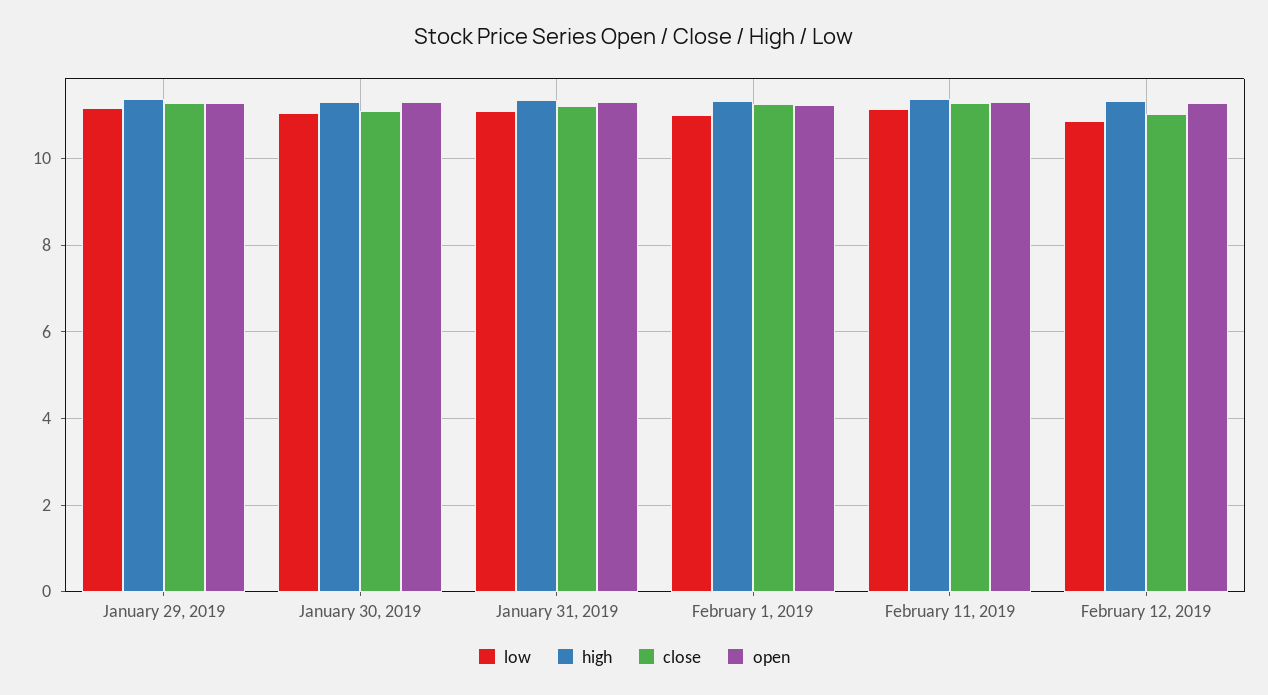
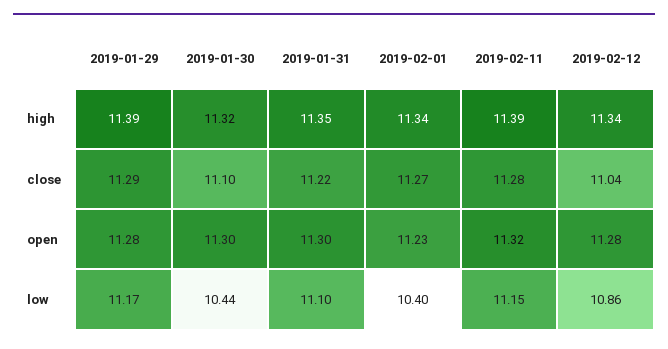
  {
    "low": {
      "January 29, 2019": 11.17,
-     "January 30, 2019": 11,
+     "January 30, 2019": 10.44,
      "January 31, 2019": 11.1,
-     "February 1, 2019": 11,
+     "February 1, 2019": 10.4,
      "February 11, 2019": 11.15,
      "February 12, 2019": 10.86
    },
    "high": {
      "January 29, 2019": 11.39,
      "January 30, 2019": 11.32,
      "January 31, 2019": 11.35,
      "February 1, 2019": 11.34,
      "February 11, 2019": 11.39,
      "February 12, 2019": 11.34
    },
    "close": {
      "January 29, 2019": 11.29,
      "January 30, 2019": 11.1,
      "January 31, 2019": 11.22,
      "February 1, 2019": 11.27,
      "February 11, 2019": 11.28,
      "February 12, 2019": 11.04
    },
    "open": {
      "January 29, 2019": 11.28,
      "January 30, 2019": 11.3,
      "January 31, 2019": 11.3,
      "February 1, 2019": 11.23,
      "February 11, 2019": 11.32,
      "February 12, 2019": 11.28
    }
  }

